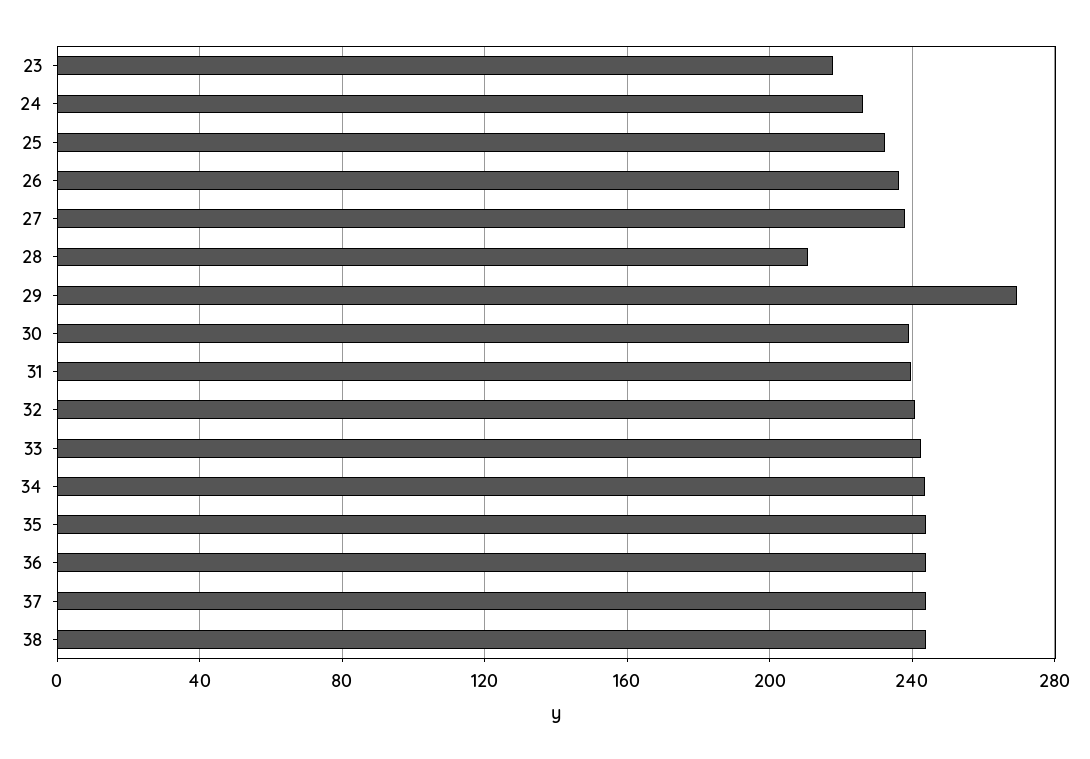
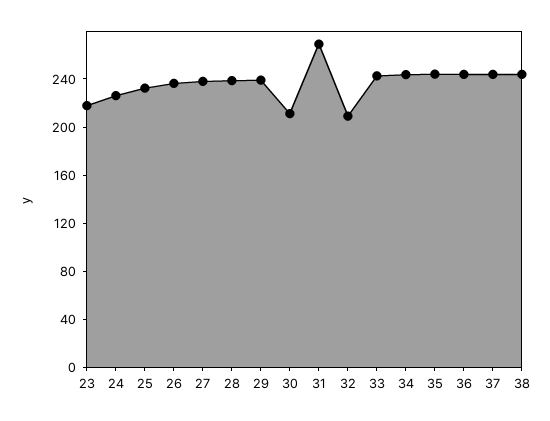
  {
    "23": 220,
    "24": 225,
    "25": 230,
    "26": 235,
    "27": 240,
-   "28": 210,
+   "28": 240,
-   "29": 270,
+   "29": 240,
-   "30": 240,
+   "30": 210,
-   "31": 240,
+   "31": 270,
-   "32": 240,
+   "32": 210,
    "33": 245,
    "34": 245,
    "35": 245,
    "36": 245,
    "37": 245,
    "38": 245
  }

